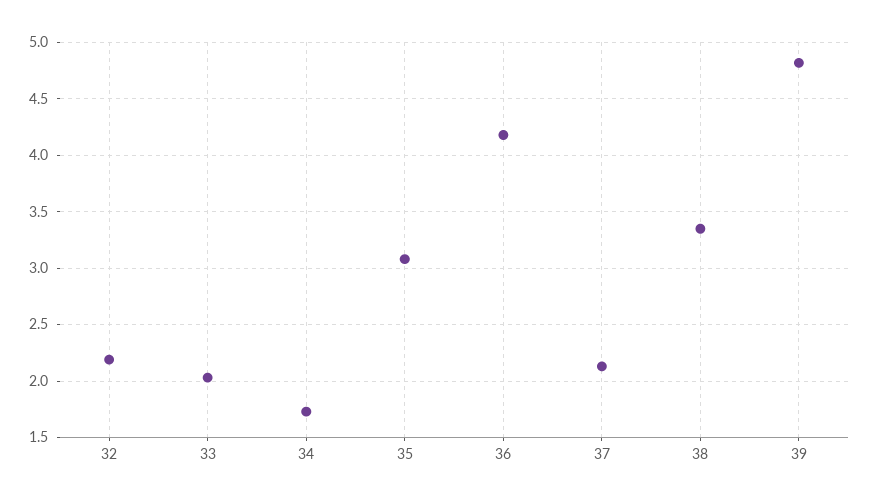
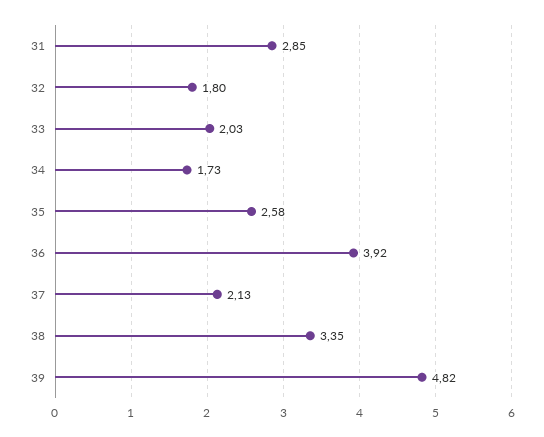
  {
-   "32": 2.2,
+   "32": 1.8,
    "33": 2.03,
    "34": 1.73,
-   "35": 3.1,
+   "35": 2.58,
-   "36": 4.2,
+   "36": 3.92,
    "37": 2.13,
    "38": 3.35,
-   "39": 4.82
+   "39": 4.82,
+   "31": 2.85
  }

